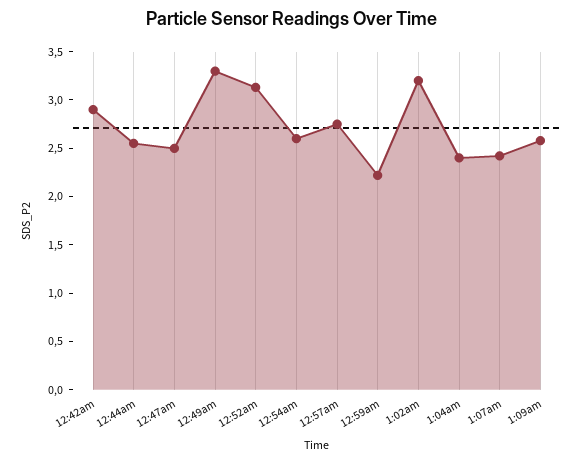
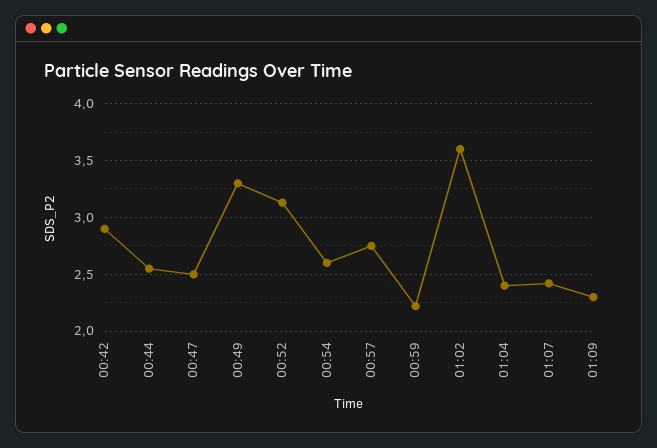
  {
    "12:42am": 2.9,
    "12:44am": 2.6,
    "12:47am": 2.5,
    "12:49am": 3.3,
    "12:52am": 3.1,
    "12:54am": 2.6,
    "12:57am": 2.8,
    "12:59am": 2.2,
-   "1:02am": 3.2,
+   "1:02am": 3.6,
    "1:04am": 2.4,
    "1:07am": 2.4,
-   "1:09am": 2.6
+   "1:09am": 2.3
  }

